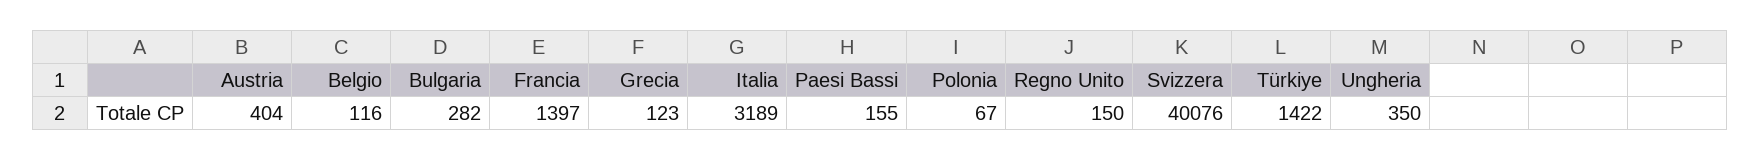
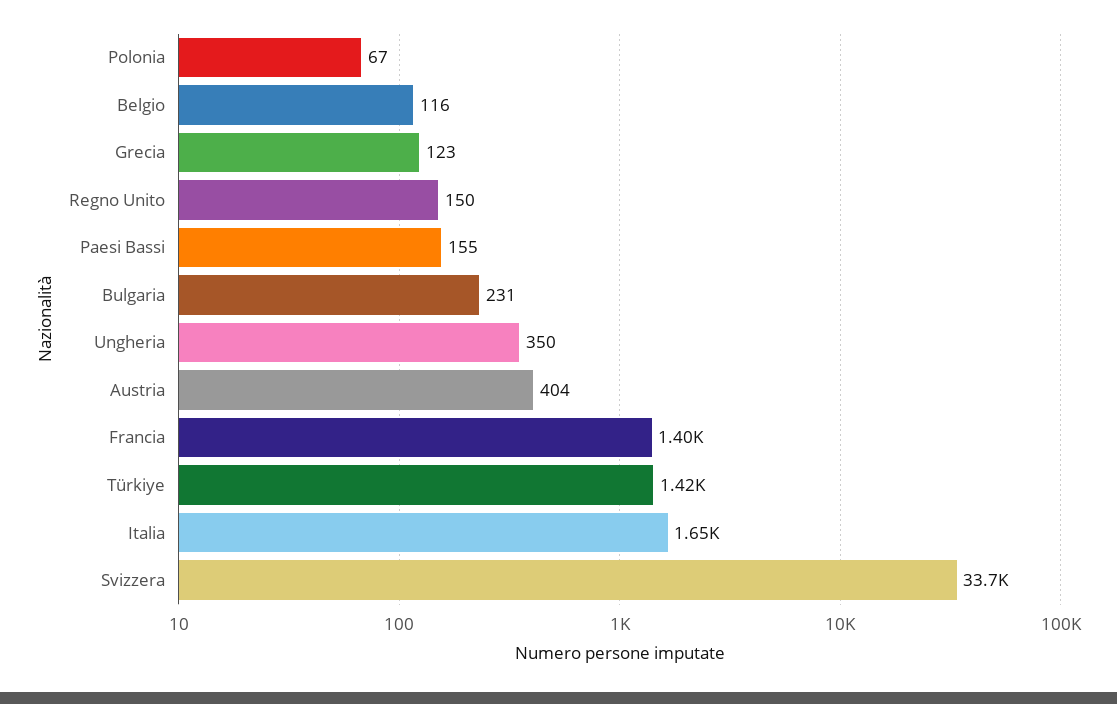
  {
    "Austria": 404,
    "Belgio": 116,
-   "Bulgaria": 282,
+   "Bulgaria": 231,
    "Francia": 1397,
    "Grecia": 123,
-   "Italia": 3189,
+   "Italia": 1650,
    "Paesi Bassi": 155,
    "Polonia": 67,
    "Regno Unito": 150,
-   "Svizzera": 40076,
+   "Svizzera": 33700,
    "Türkiye": 1422,
    "Ungheria": 350
  }

